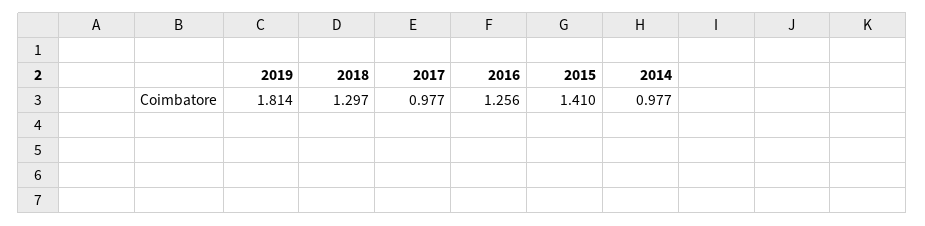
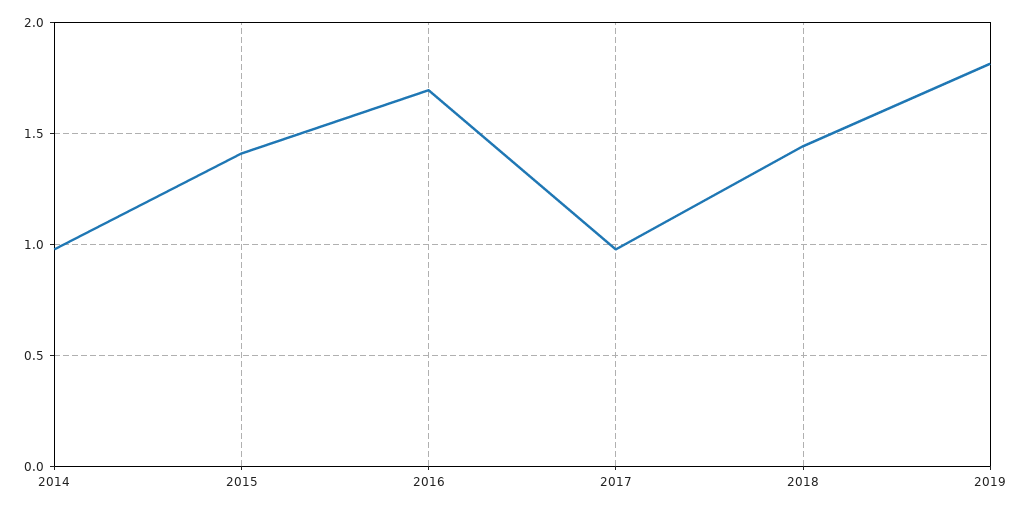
  {
    "2019": 1.814,
-   "2018": 1.297,
+   "2018": 1.45,
    "2017": 0.977,
-   "2016": 1.256,
+   "2016": 1.7,
    "2015": 1.41,
    "2014": 0.977
  }

